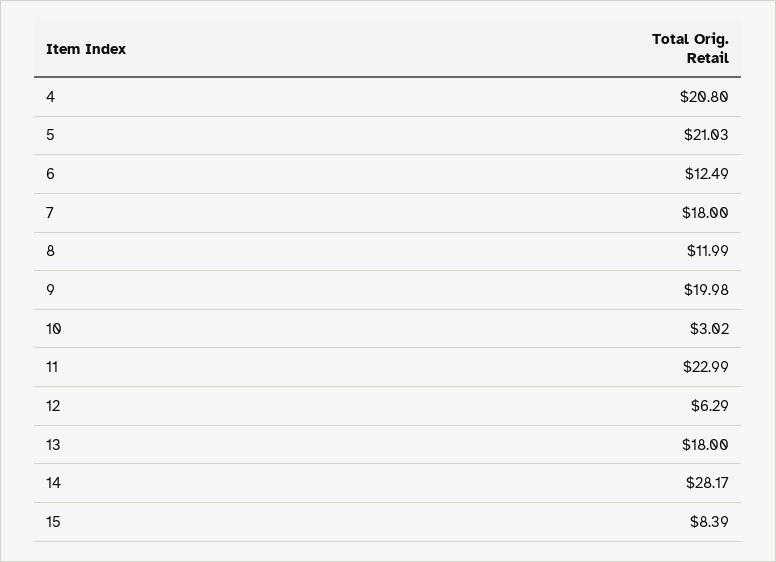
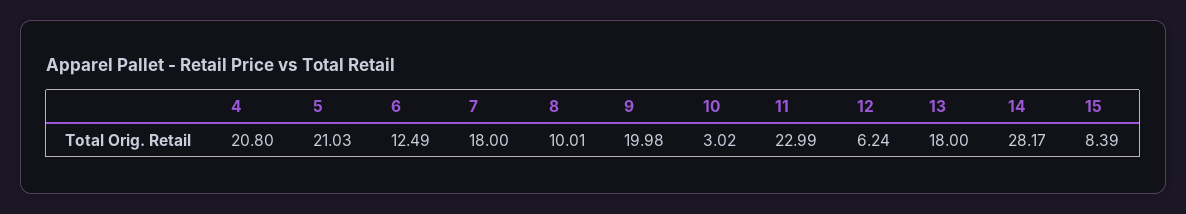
  {
    "4": 20.8,
    "5": 21.03,
    "6": 12.49,
    "7": 18,
-   "8": 11.99,
+   "8": 10.01,
    "9": 19.98,
    "10": 3.02,
    "11": 22.99,
-   "12": 6.29,
+   "12": 6.24,
    "13": 18,
    "14": 28.17,
    "15": 8.39
  }

